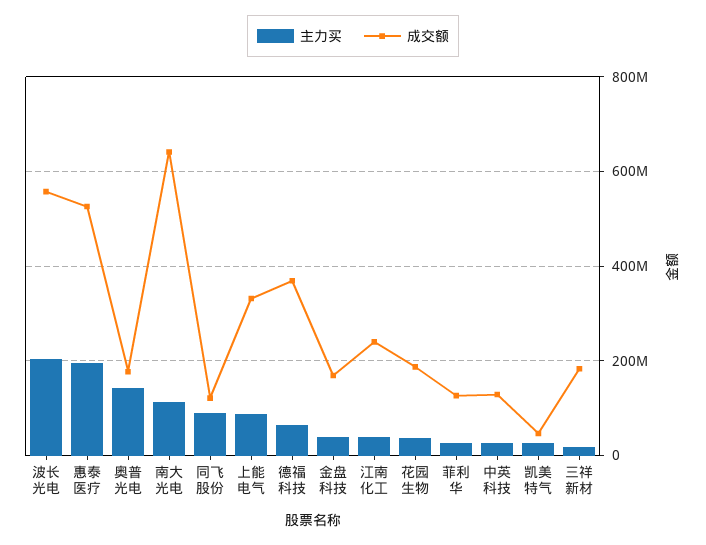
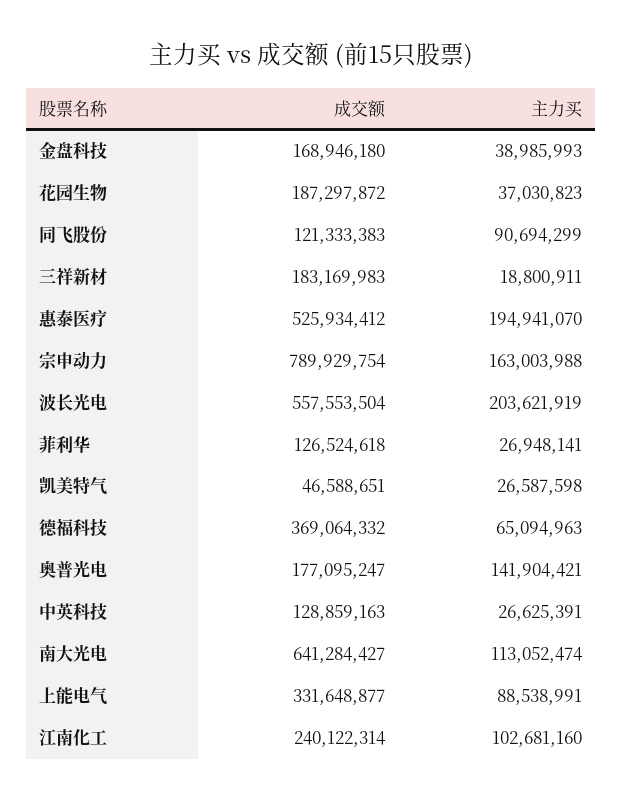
  {
    "主力买": {
      "波长光电": 203621919,
      "惠泰医疗": 194941070,
      "奥普光电": 141904421,
      "南大光电": 113052474,
      "同飞股份": 90694299,
      "上能电气": 88538991,
      "德福科技": 65094963,
      "金盘科技": 38985993,
-     "江南化工": 40000000,
+     "江南化工": 102681160,
      "花园生物": 37030823,
      "菲利华": 26948141,
      "中英科技": 26625391,
      "凯美特气": 26587598,
-     "三祥新材": 18800911
+     "三祥新材": 18800911,
+     "宗申动力": 163003988
    },
    "成交额": {
      "波长光电": 557553504,
      "惠泰医疗": 525934412,
      "奥普光电": 177095247,
      "南大光电": 641284427,
      "同飞股份": 121333383,
      "上能电气": 331648877,
      "德福科技": 369064332,
      "金盘科技": 168946180,
      "江南化工": 240122314,
      "花园生物": 187297872,
      "菲利华": 126524618,
      "中英科技": 128859163,
      "凯美特气": 46588651,
-     "三祥新材": 183169983
+     "三祥新材": 183169983,
+     "宗申动力": 789929754
    }
  }

